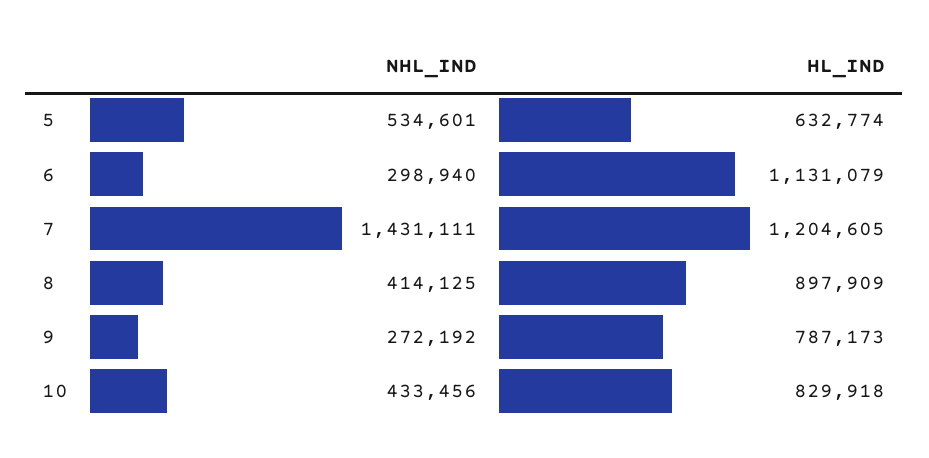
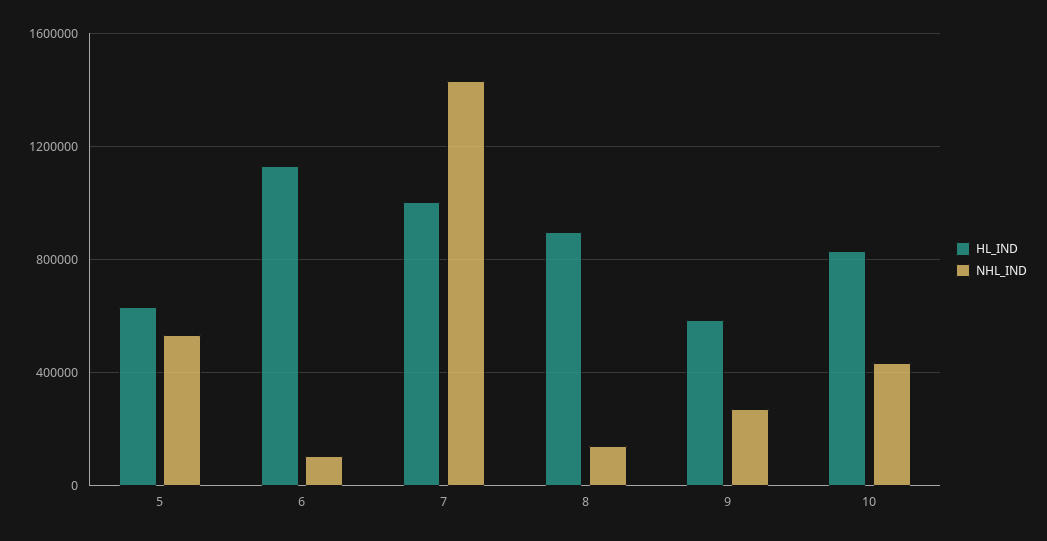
  {
    "NHL_IND": {
      "5": 534601,
-     "6": 298940,
+     "6": 100000,
      "7": 1431111,
-     "8": 414125,
+     "8": 150000,
      "9": 272192,
      "10": 433456
    },
    "HL_IND": {
      "5": 632774,
      "6": 1131079,
-     "7": 1204605,
+     "7": 1000000,
      "8": 897909,
-     "9": 787173,
+     "9": 600000,
      "10": 829918
    }
  }

